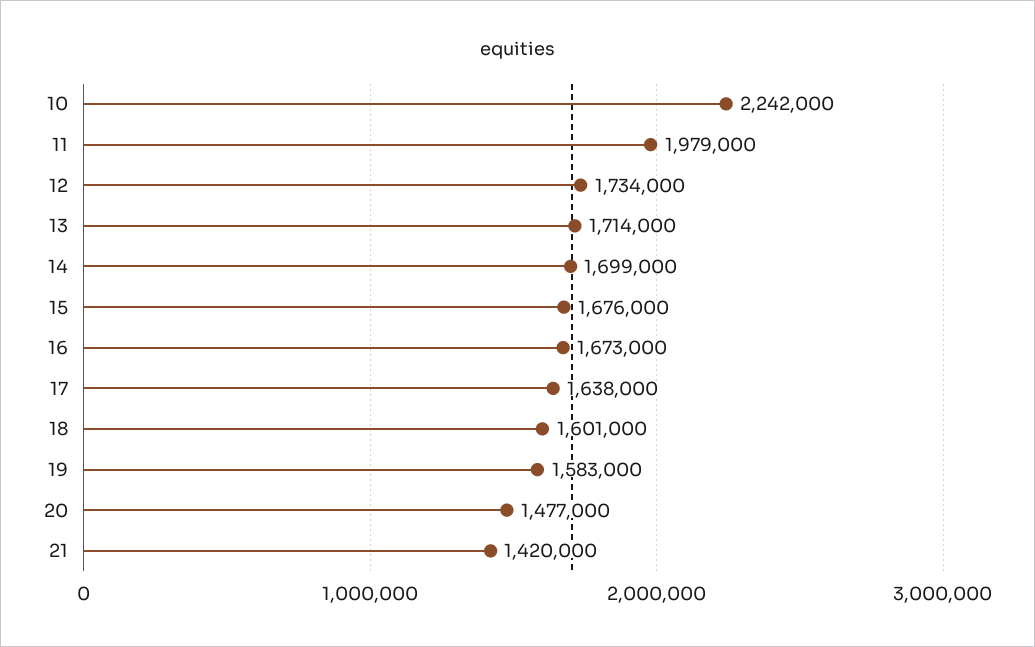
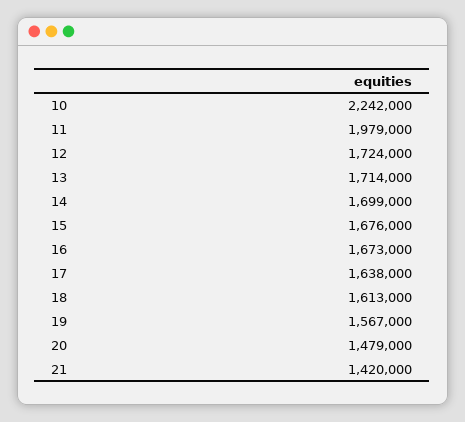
  {
    "10": 2242000,
    "11": 1979000,
-   "12": 1734000,
+   "12": 1724000,
    "13": 1714000,
    "14": 1699000,
    "15": 1676000,
    "16": 1673000,
    "17": 1638000,
-   "18": 1601000,
+   "18": 1613000,
-   "19": 1583000,
+   "19": 1567000,
-   "20": 1477000,
+   "20": 1479000,
    "21": 1420000
  }

